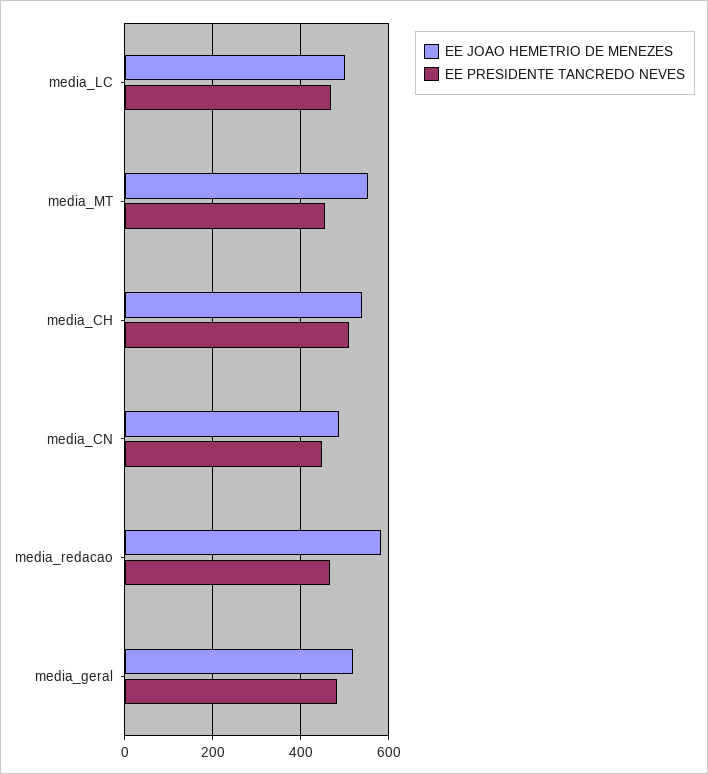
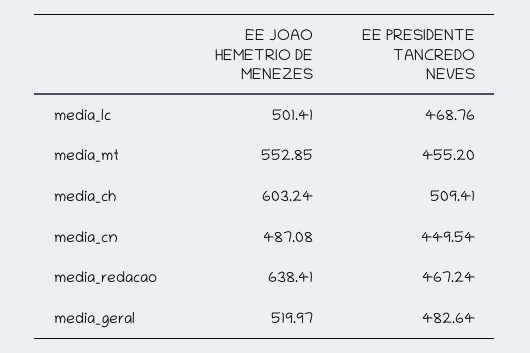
  {
    "EE JOAO HEMETRIO DE MENEZES": {
      "media_LC": 501.41,
      "media_MT": 552.85,
-     "media_CH": 540,
+     "media_CH": 603.24,
      "media_CN": 487.08,
-     "media_redacao": 580,
+     "media_redacao": 638.41,
      "media_geral": 519.97
    },
    "EE PRESIDENTE TANCREDO NEVES": {
      "media_LC": 468.76,
      "media_MT": 455.2,
      "media_CH": 509.41,
      "media_CN": 449.54,
      "media_redacao": 467.24,
      "media_geral": 482.64
    }
  }

